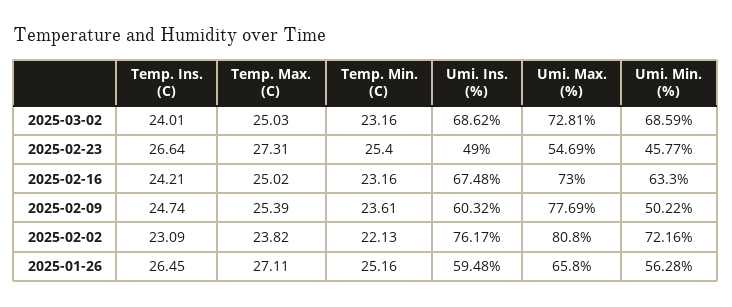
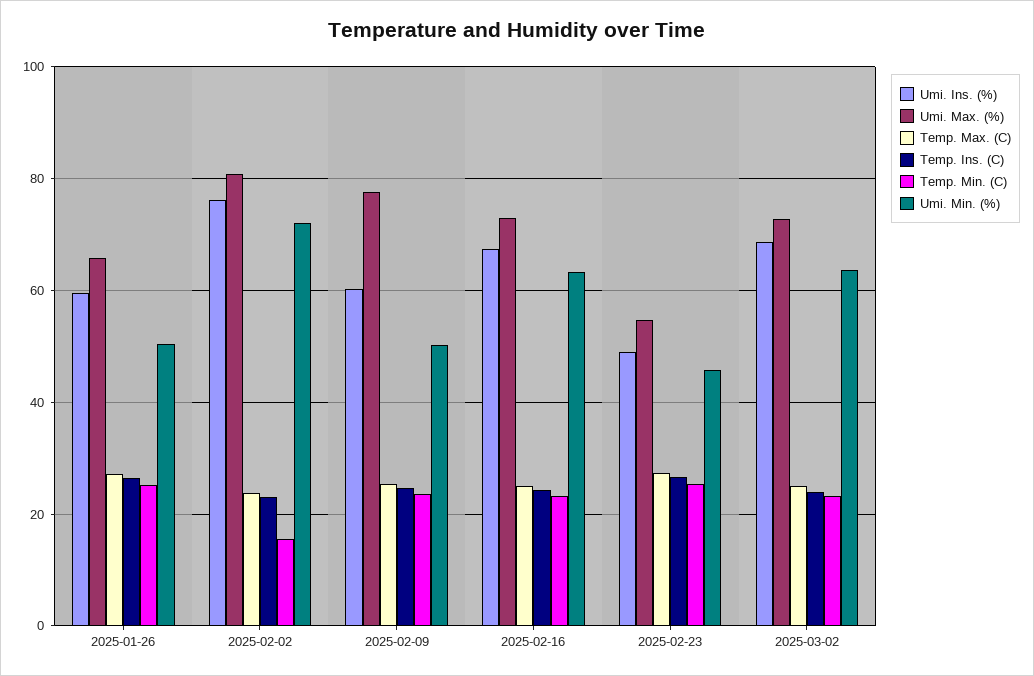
  {
    "Temp. Ins. (C)": {
      "2025-03-02": 24.01,
      "2025-02-23": 26.64,
      "2025-02-16": 24.21,
      "2025-02-09": 24.74,
      "2025-02-02": 23.09,
      "2025-01-26": 26.45
    },
    "Temp. Max. (C)": {
      "2025-03-02": 25.03,
      "2025-02-23": 27.31,
      "2025-02-16": 25.02,
      "2025-02-09": 25.39,
      "2025-02-02": 23.82,
      "2025-01-26": 27.11
    },
    "Temp. Min. (C)": {
      "2025-03-02": 23.16,
      "2025-02-23": 25.4,
      "2025-02-16": 23.16,
      "2025-02-09": 23.61,
-     "2025-02-02": 22.13,
+     "2025-02-02": 16,
      "2025-01-26": 25.16
    },
    "Umi. Ins. (%)": {
      "2025-03-02": 68.62,
      "2025-02-23": 49,
      "2025-02-16": 67.48,
      "2025-02-09": 60.32,
      "2025-02-02": 76.17,
      "2025-01-26": 59.48
    },
    "Umi. Max. (%)": {
      "2025-03-02": 72.81,
      "2025-02-23": 54.69,
      "2025-02-16": 73,
      "2025-02-09": 77.69,
      "2025-02-02": 80.8,
      "2025-01-26": 65.8
    },
    "Umi. Min. (%)": {
-     "2025-03-02": 68.59,
+     "2025-03-02": 64,
      "2025-02-23": 45.77,
      "2025-02-16": 63.3,
      "2025-02-09": 50.22,
      "2025-02-02": 72.16,
-     "2025-01-26": 56.28
+     "2025-01-26": 50
    }
  }

